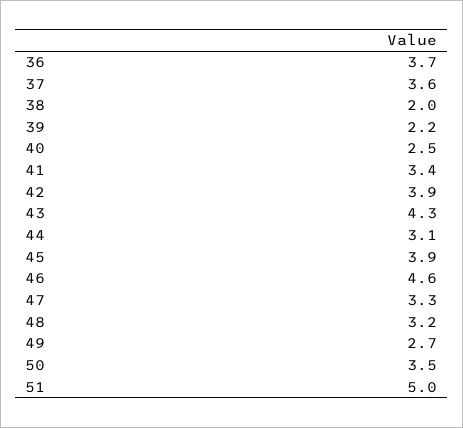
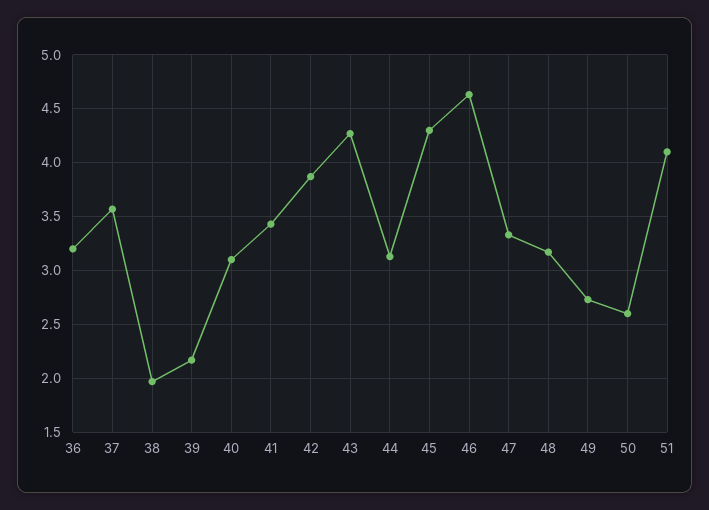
  {
-   "36": 3.7,
+   "36": 3.2,
    "37": 3.6,
    "38": 2,
    "39": 2.2,
-   "40": 2.5,
+   "40": 3.1,
    "41": 3.4,
    "42": 3.9,
    "43": 4.3,
    "44": 3.1,
-   "45": 3.9,
+   "45": 4.3,
    "46": 4.6,
    "47": 3.3,
    "48": 3.2,
    "49": 2.7,
-   "50": 3.5,
+   "50": 2.6,
-   "51": 5
+   "51": 4.1
  }

